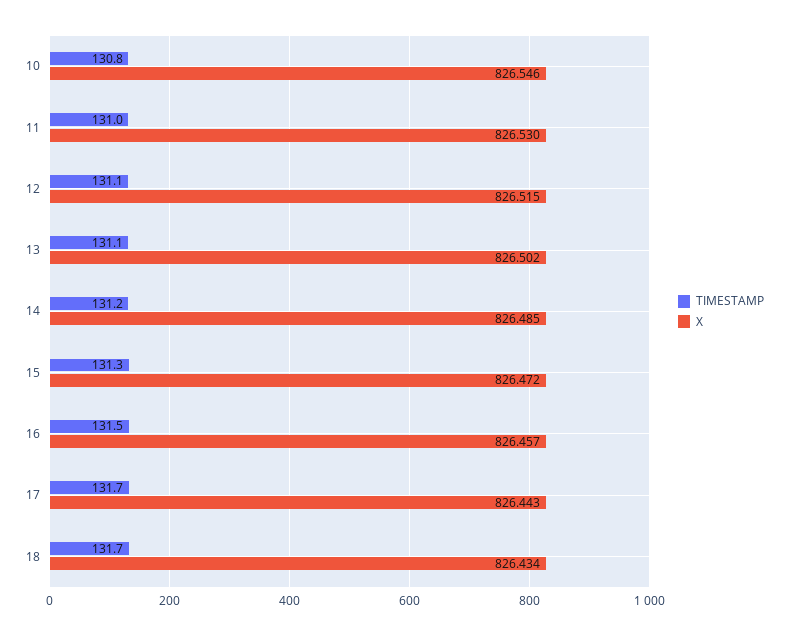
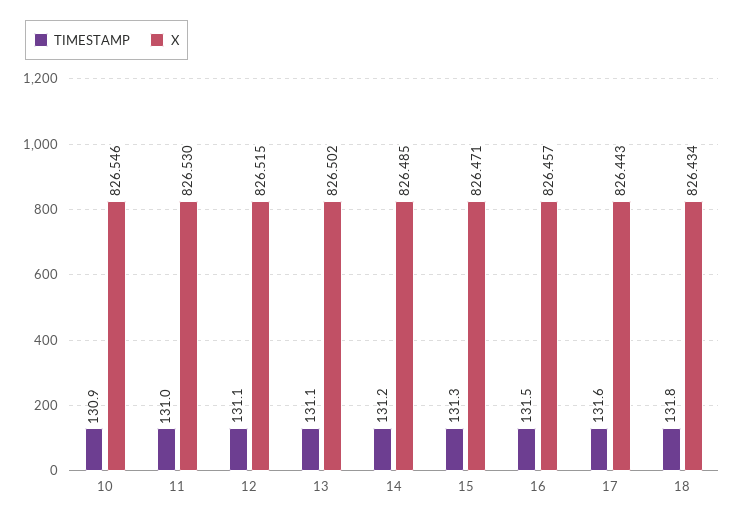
  {
    "TIMESTAMP": {
-     "10": 130.8,
+     "10": 130.9,
      "11": 131,
      "12": 131.1,
      "13": 131.1,
      "14": 131.2,
      "15": 131.3,
      "16": 131.5,
-     "17": 131.7,
+     "17": 131.6,
-     "18": 131.7
+     "18": 131.8
    },
    "X": {
      "10": 826.546,
      "11": 826.53,
      "12": 826.515,
      "13": 826.502,
      "14": 826.485,
-     "15": 826.472,
+     "15": 826.471,
      "16": 826.457,
      "17": 826.443,
      "18": 826.434
    }
  }

